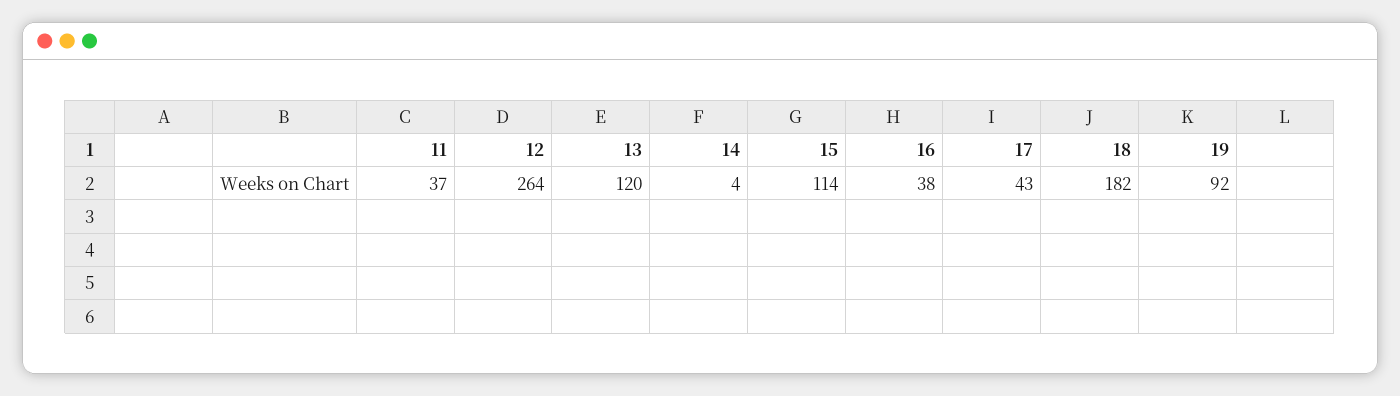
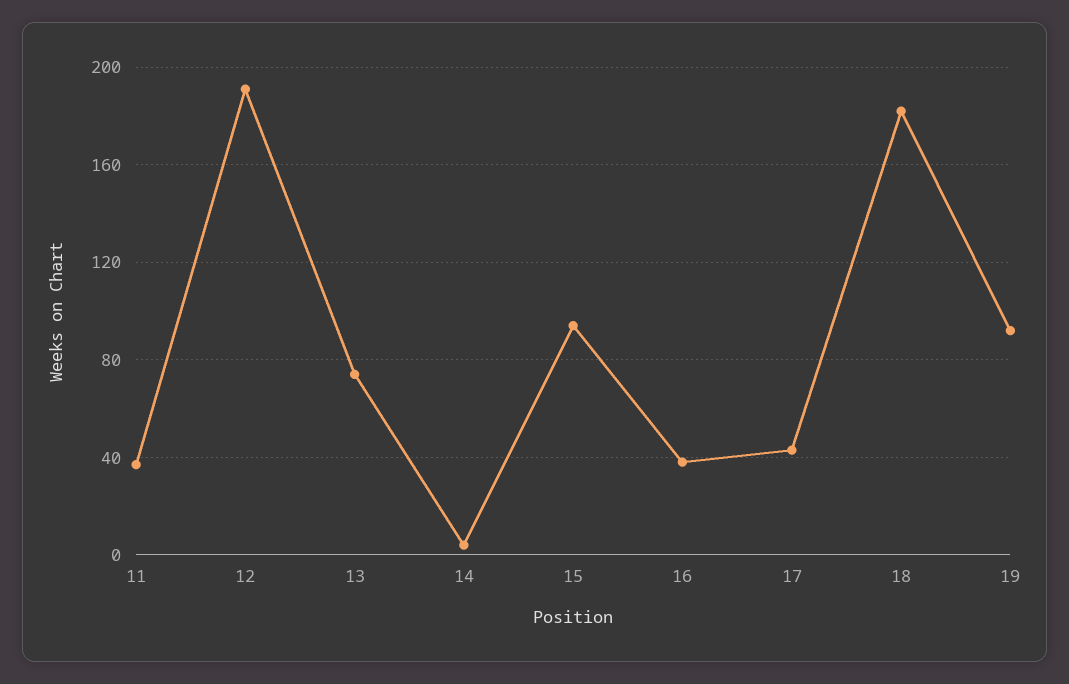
  {
    "11": 37,
-   "12": 264,
+   "12": 190,
-   "13": 120,
+   "13": 75,
    "14": 4,
-   "15": 114,
+   "15": 95,
    "16": 38,
    "17": 43,
    "18": 182,
    "19": 92
  }

